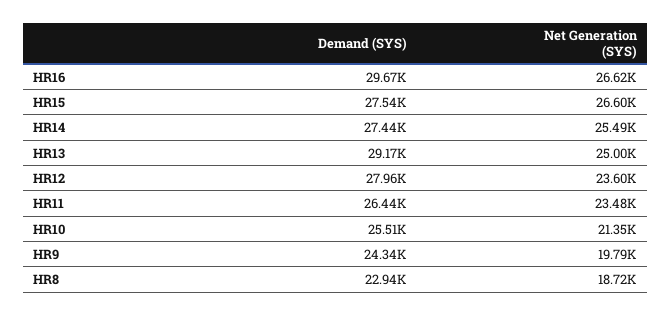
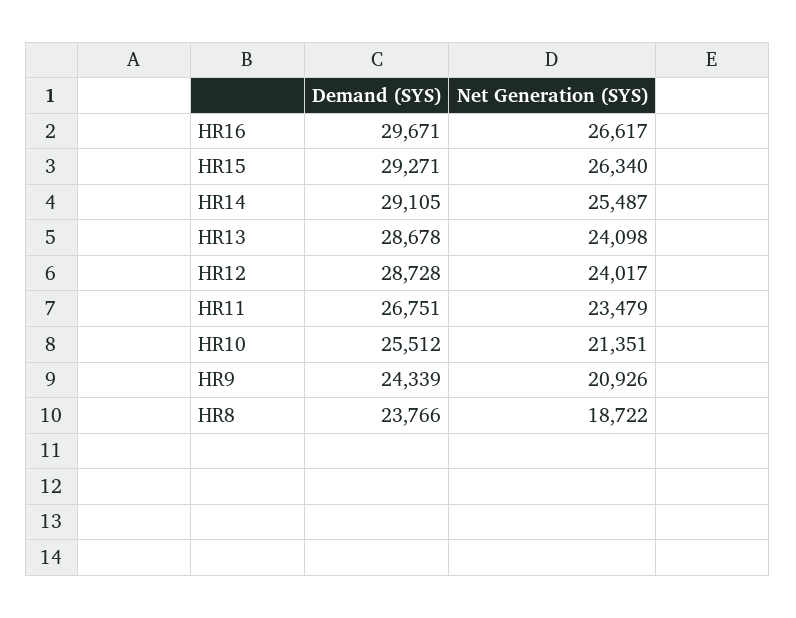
  {
    "Demand (SYS)": {
      "HR16": 29671,
-     "HR15": 27540,
+     "HR15": 29271,
-     "HR14": 27440,
+     "HR14": 29105,
-     "HR13": 29170,
+     "HR13": 28678,
-     "HR12": 27960,
+     "HR12": 28728,
-     "HR11": 26440,
+     "HR11": 26751,
      "HR10": 25512,
      "HR9": 24339,
-     "HR8": 22940
+     "HR8": 23766
    },
    "Net Generation (SYS)": {
      "HR16": 26617,
-     "HR15": 26600,
+     "HR15": 26340,
      "HR14": 25487,
-     "HR13": 25000,
+     "HR13": 24098,
-     "HR12": 23600,
+     "HR12": 24017,
      "HR11": 23479,
      "HR10": 21351,
-     "HR9": 19790,
+     "HR9": 20926,
      "HR8": 18722
    }
  }

